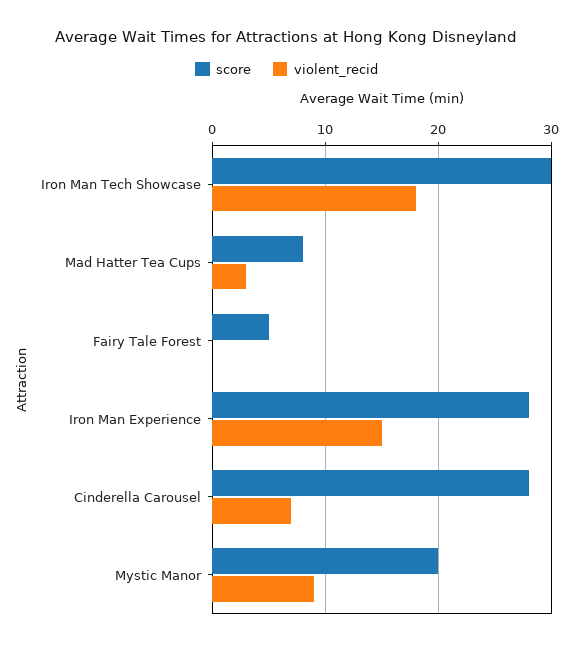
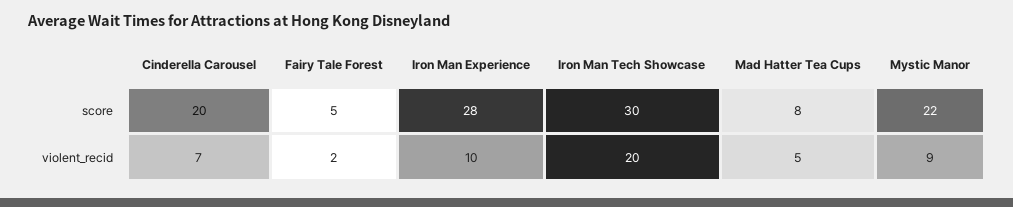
  {
    "score": {
      "Iron Man Tech Showcase": 30,
      "Mad Hatter Tea Cups": 8,
      "Fairy Tale Forest": 5,
      "Iron Man Experience": 28,
-     "Cinderella Carousel": 28,
+     "Cinderella Carousel": 20,
-     "Mystic Manor": 20
+     "Mystic Manor": 22
    },
    "violent_recid": {
-     "Iron Man Tech Showcase": 18,
+     "Iron Man Tech Showcase": 20,
-     "Mad Hatter Tea Cups": 3,
+     "Mad Hatter Tea Cups": 5,
-     "Fairy Tale Forest": 0,
+     "Fairy Tale Forest": 2,
-     "Iron Man Experience": 15,
+     "Iron Man Experience": 10,
      "Cinderella Carousel": 7,
      "Mystic Manor": 9
    }
  }

